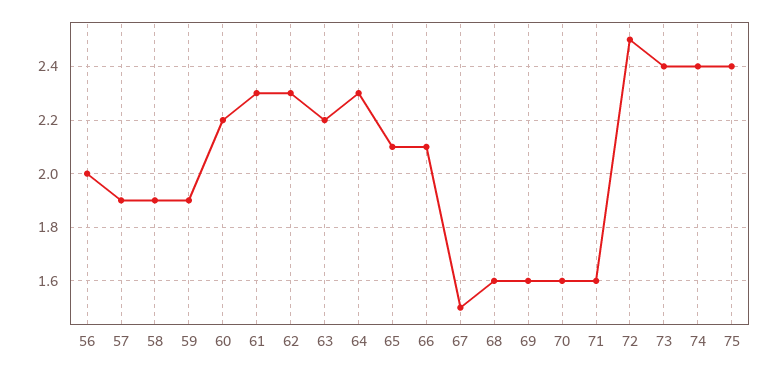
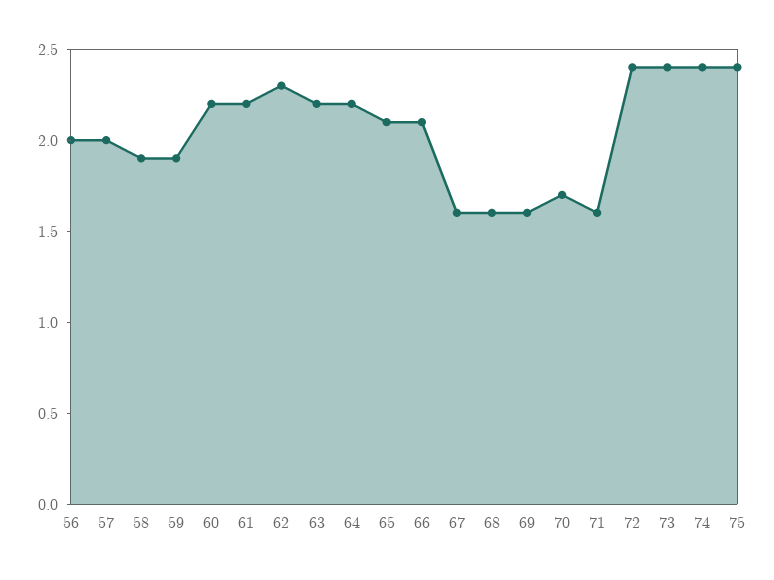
  {
    "56": 2,
-   "57": 1.9,
+   "57": 2,
    "58": 1.9,
    "59": 1.9,
    "60": 2.2,
-   "61": 2.3,
+   "61": 2.2,
    "62": 2.3,
    "63": 2.2,
-   "64": 2.3,
+   "64": 2.2,
    "65": 2.1,
    "66": 2.1,
-   "67": 1.5,
+   "67": 1.6,
    "68": 1.6,
    "69": 1.6,
-   "70": 1.6,
+   "70": 1.7,
    "71": 1.6,
-   "72": 2.5,
+   "72": 2.4,
    "73": 2.4,
    "74": 2.4,
    "75": 2.4
  }

